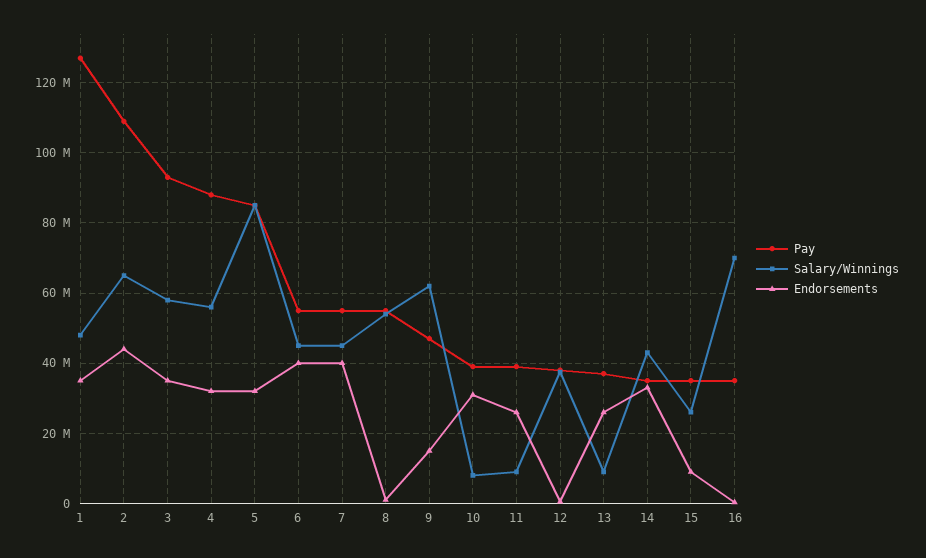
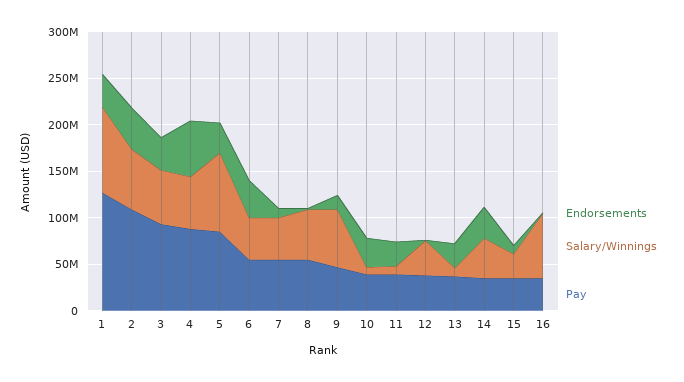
  {
    "Pay": {
      "1": 128000000,
      "2": 110000000,
      "3": 94000000,
      "4": 88000000,
      "5": 86000000,
      "6": 56000000,
      "7": 56000000,
      "8": 56000000,
      "9": 48000000,
      "10": 40000000,
      "11": 40000000,
      "12": 38000000,
      "13": 38000000,
      "14": 36000000,
      "15": 36000000,
      "16": 36000000
    },
    "Salary/Winnings": {
-     "1": 48000000,
+     "1": 90000000,
      "2": 66000000,
      "3": 58000000,
      "4": 56000000,
      "5": 86000000,
      "6": 46000000,
      "7": 46000000,
      "8": 54000000,
      "9": 62000000,
      "10": 8000000,
      "11": 10000000,
      "12": 38000000,
      "13": 10000000,
      "14": 44000000,
      "15": 26000000,
      "16": 70000000
    },
    "Endorsements": {
      "1": 36000000,
      "2": 44000000,
      "3": 36000000,
-     "4": 32000000,
+     "4": 60000000,
      "5": 32000000,
      "6": 40000000,
-     "7": 40000000,
+     "7": 10000000,
      "8": 2000000,
      "9": 16000000,
      "10": 32000000,
      "11": 26000000,
      "12": 0,
      "13": 26000000,
      "14": 34000000,
      "15": 10000000,
      "16": 0
    }
  }

